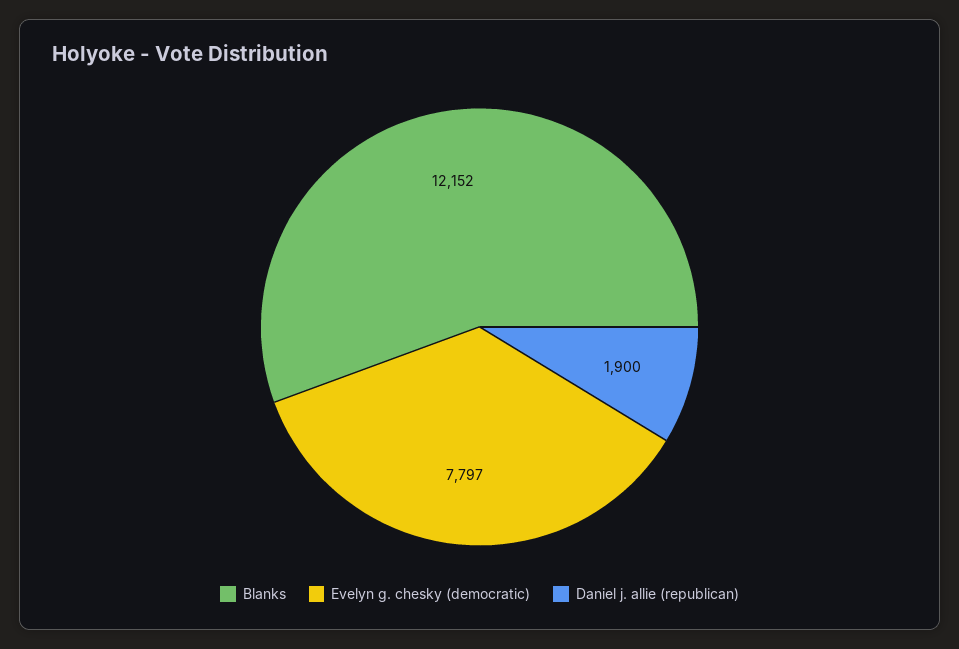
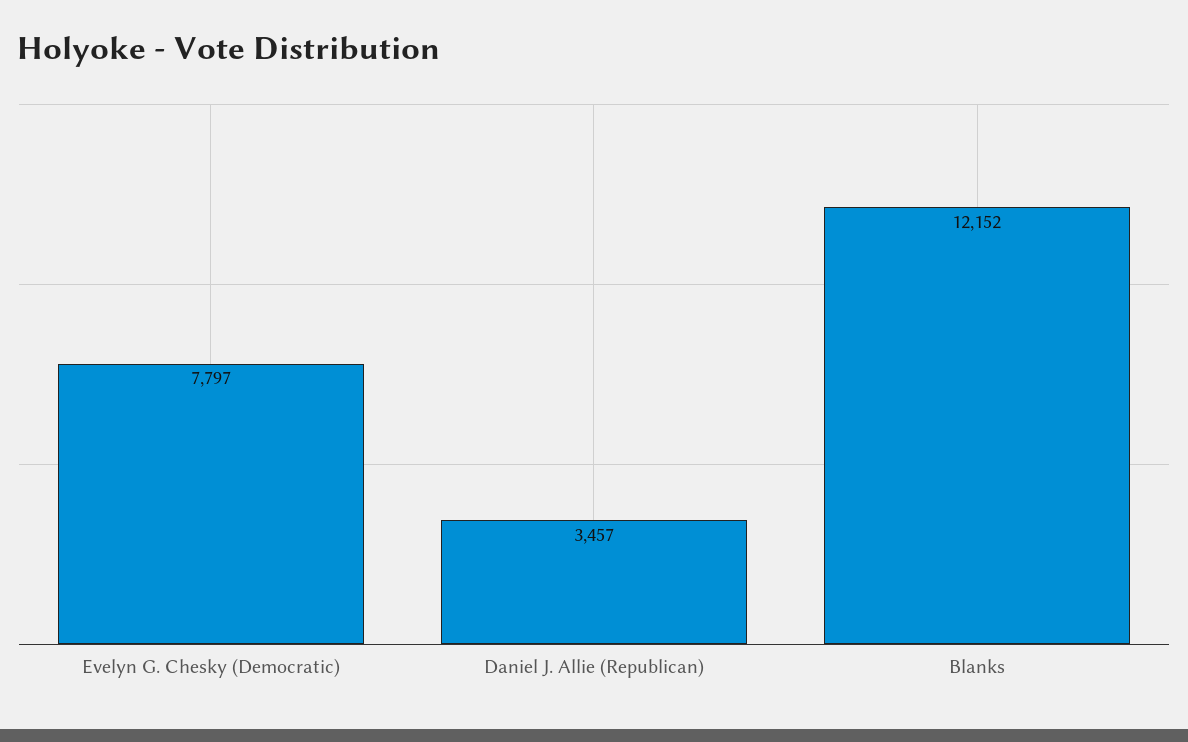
  {
    "Blanks": 12152,
    "Evelyn g. chesky (democratic)": 7797,
-   "Daniel j. allie (republican)": 1900
+   "Daniel j. allie (republican)": 3457
  }

